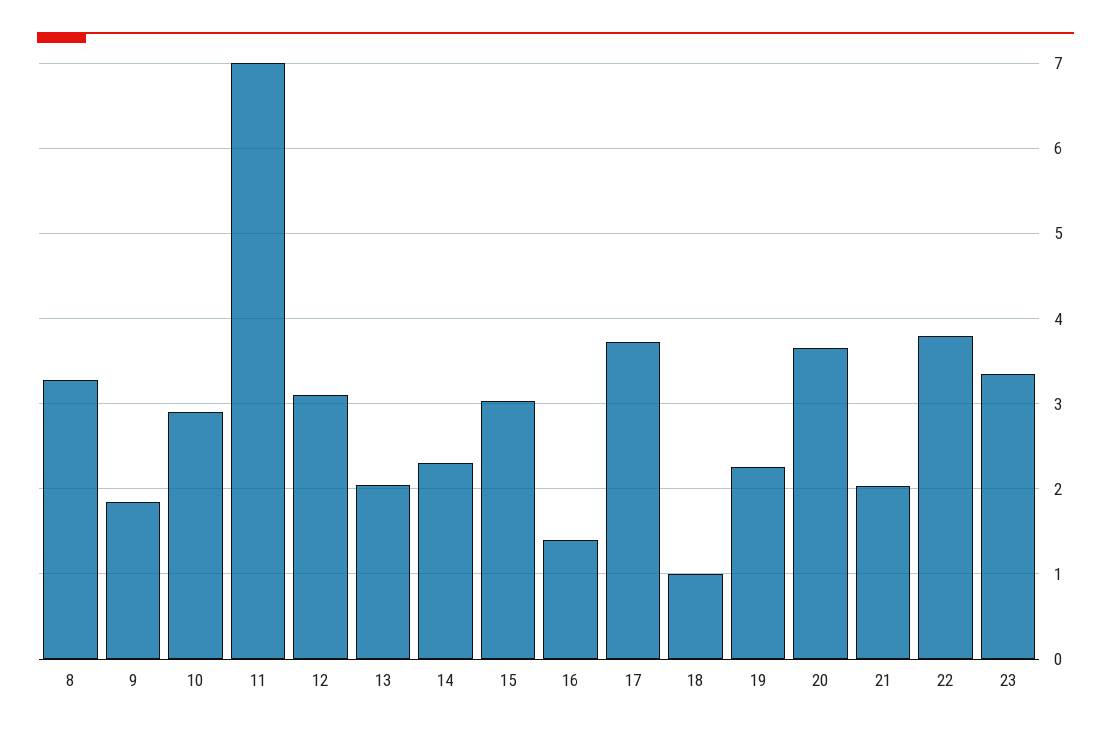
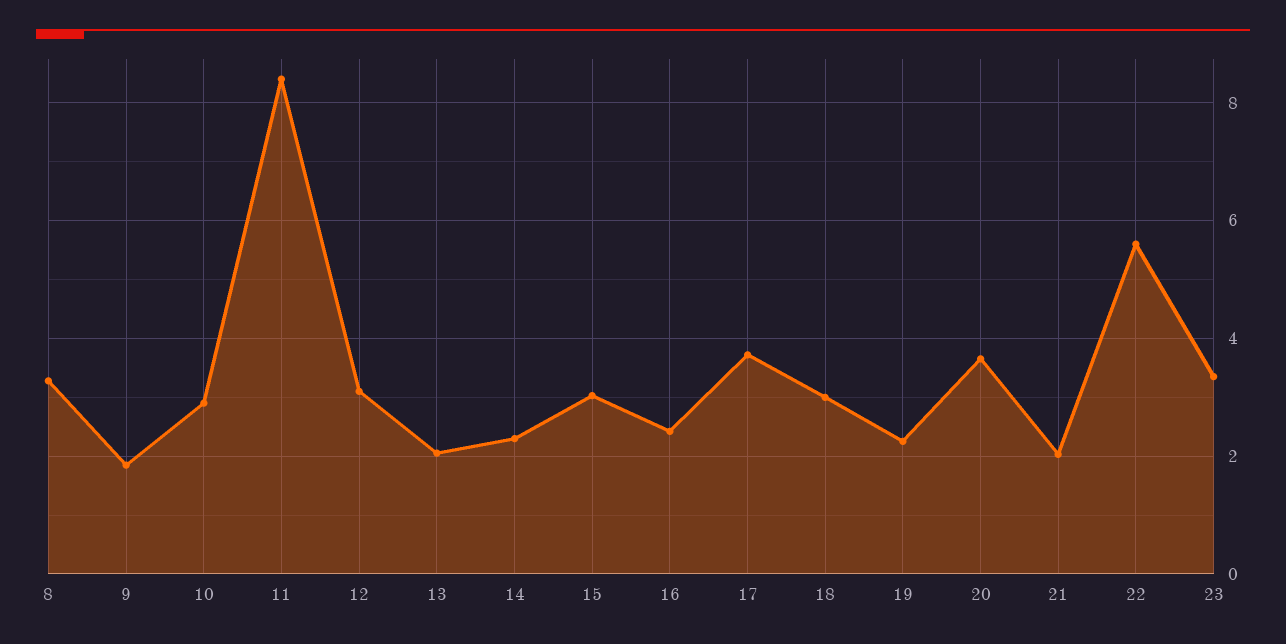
  {
    "8": 3.3,
    "9": 1.9,
    "10": 2.9,
-   "11": 7,
+   "11": 8.4,
    "12": 3.1,
    "13": 2.1,
    "14": 2.3,
    "15": 3,
-   "16": 1.4,
+   "16": 2.4,
    "17": 3.7,
-   "18": 1,
+   "18": 3,
    "19": 2.3,
    "20": 3.7,
    "21": 2,
-   "22": 3.8,
+   "22": 5.6,
    "23": 3.4
  }

